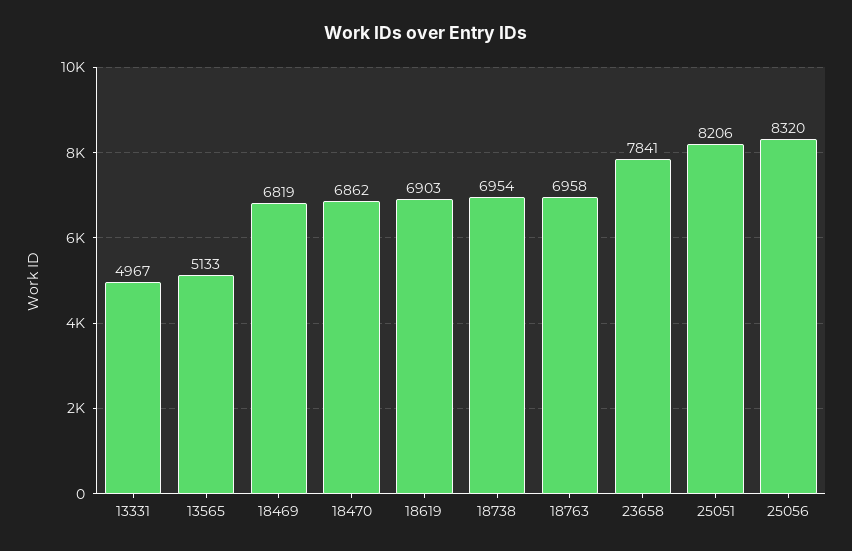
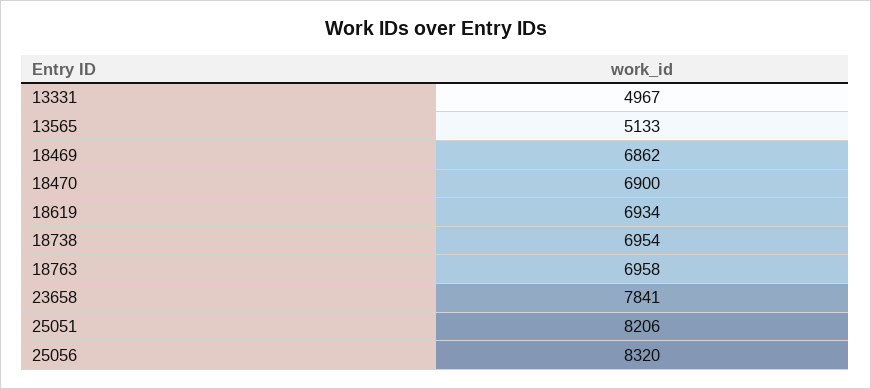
  {
    "13331": 4967,
    "13565": 5133,
-   "18469": 6819,
+   "18469": 6862,
-   "18470": 6862,
+   "18470": 6900,
-   "18619": 6903,
+   "18619": 6934,
    "18738": 6954,
    "18763": 6958,
    "23658": 7841,
    "25051": 8206,
    "25056": 8320
  }

